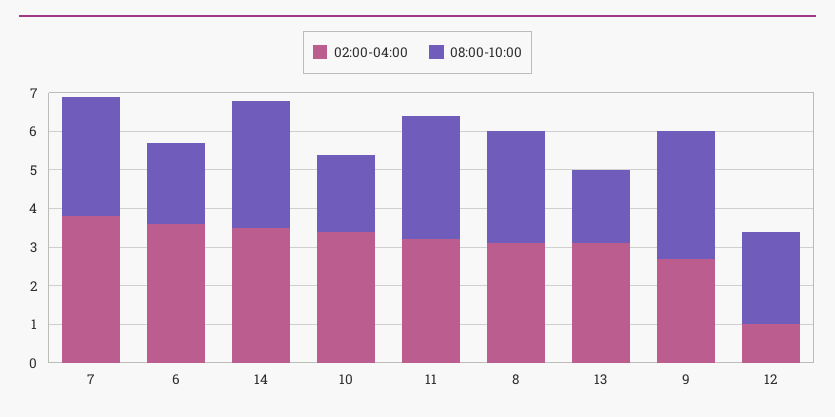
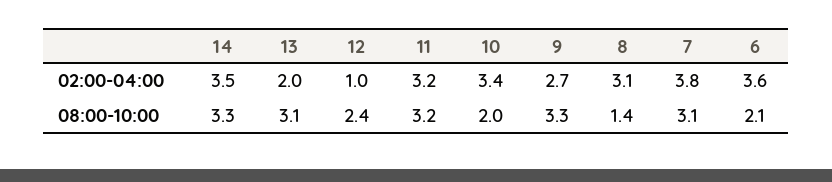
  {
    "02:00-04:00": {
      "7": 3.8,
      "6": 3.6,
      "14": 3.5,
      "10": 3.4,
      "11": 3.2,
      "8": 3.1,
-     "13": 3,
+     "13": 2,
      "9": 2.7,
      "12": 1
    },
    "08:00-10:00": {
      "7": 3.1,
      "6": 2.1,
      "14": 3.3,
      "10": 2,
      "11": 3.2,
-     "8": 3,
+     "8": 1.4,
-     "13": 2,
+     "13": 3.1,
      "9": 3.3,
      "12": 2.4
    }
  }

